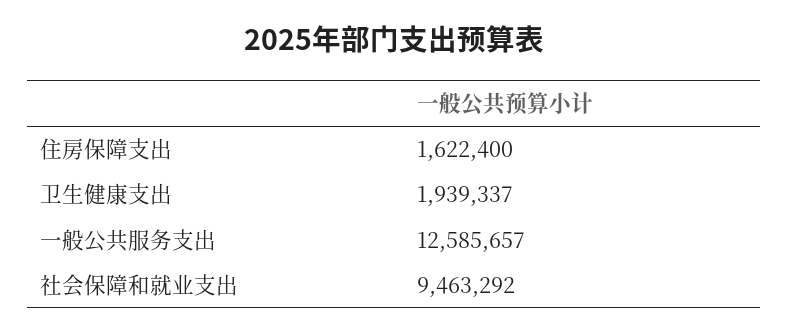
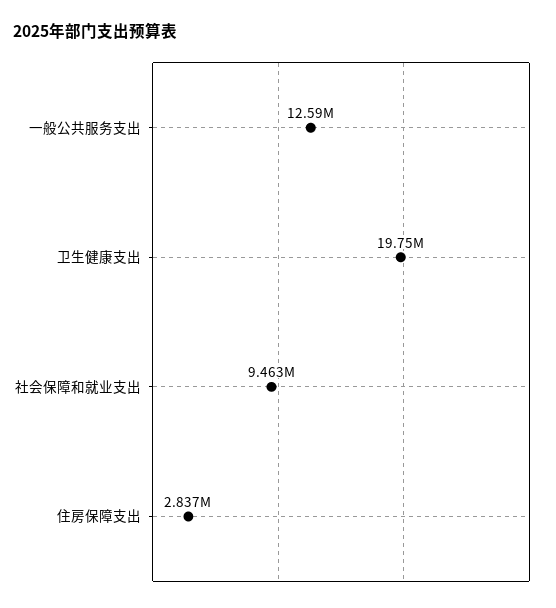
  {
-   "住房保障支出": 1622400,
+   "住房保障支出": 2837000,
-   "卫生健康支出": 1939337,
+   "卫生健康支出": 19750000,
    "一般公共服务支出": 12585657,
    "社会保障和就业支出": 9463292
  }

